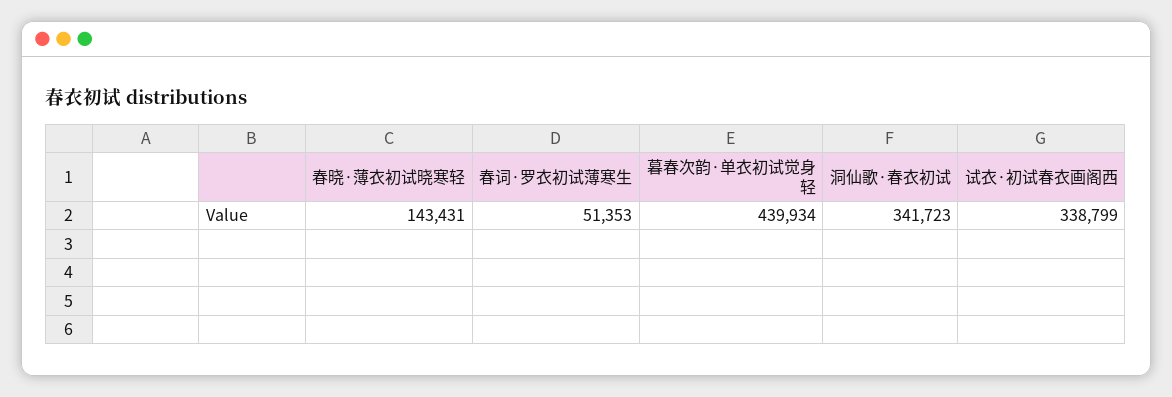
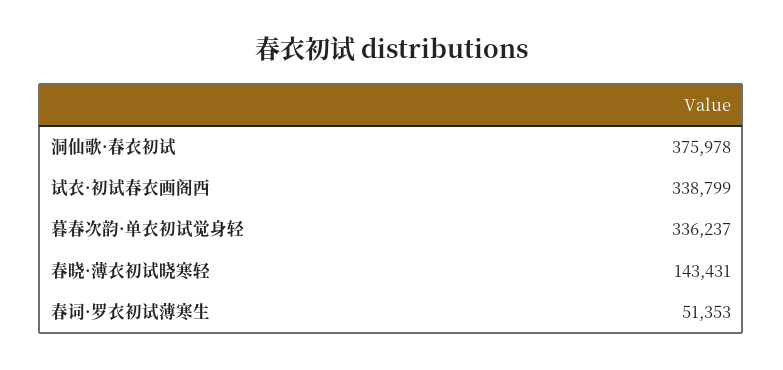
  {
    "春晓·薄衣初试晓寒轻": 143431,
    "春词·罗衣初试薄寒生": 51353,
-   "暮春次韵·单衣初试觉身轻": 439934,
+   "暮春次韵·单衣初试觉身轻": 336237,
-   "洞仙歌·春衣初试": 341723,
+   "洞仙歌·春衣初试": 375978,
    "试衣·初试春衣画阁西": 338799
  }

